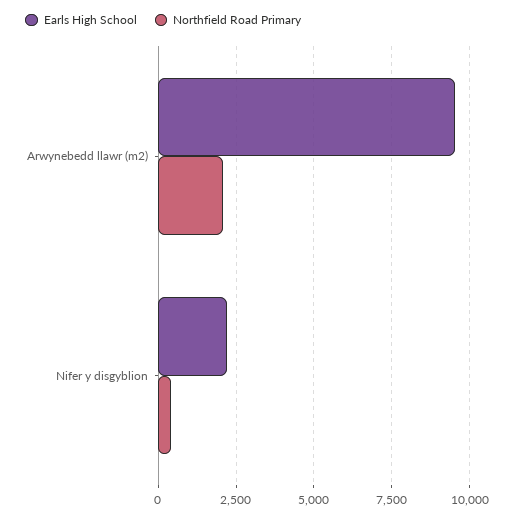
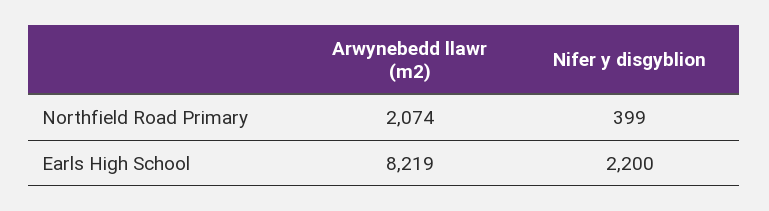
  {
    "Earls High School": {
-     "Arwynebedd llawr (m2)": 9500,
+     "Arwynebedd llawr (m2)": 8219,
      "Nifer y disgyblion": 2200
    },
    "Northfield Road Primary": {
      "Arwynebedd llawr (m2)": 2074,
      "Nifer y disgyblion": 399
    }
  }

